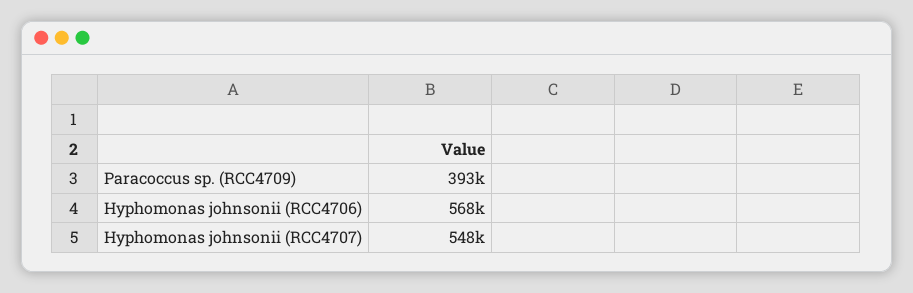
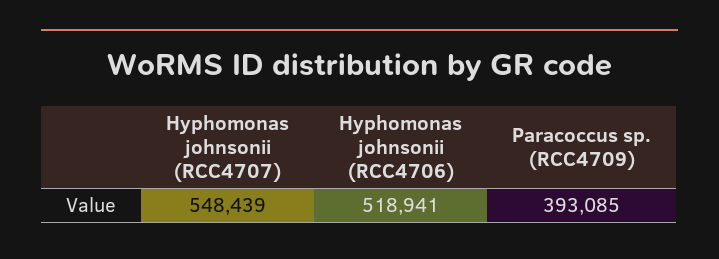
  {
    "Paracoccus sp. (RCC4709)": 393085,
-   "Hyphomonas johnsonii (RCC4706)": 568000,
+   "Hyphomonas johnsonii (RCC4706)": 518941,
    "Hyphomonas johnsonii (RCC4707)": 548439
  }

